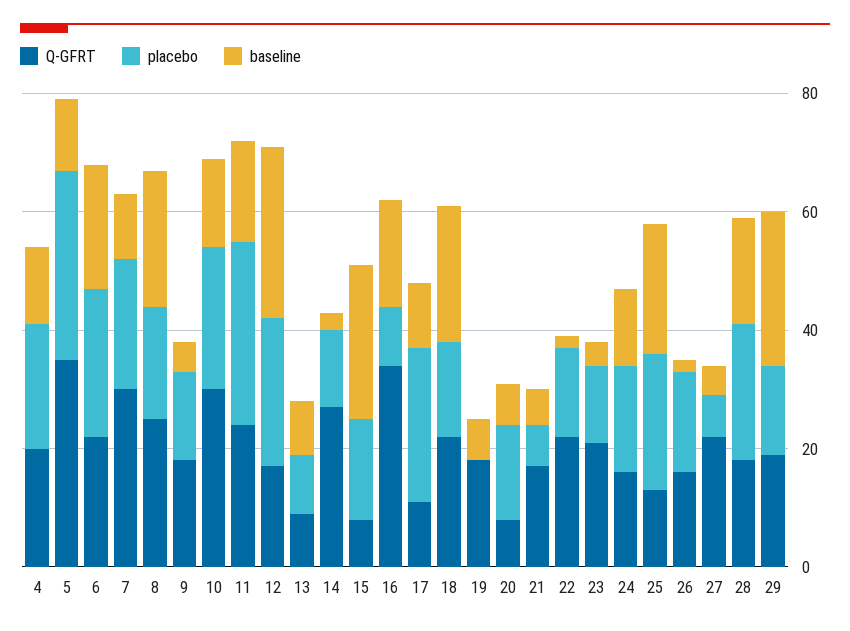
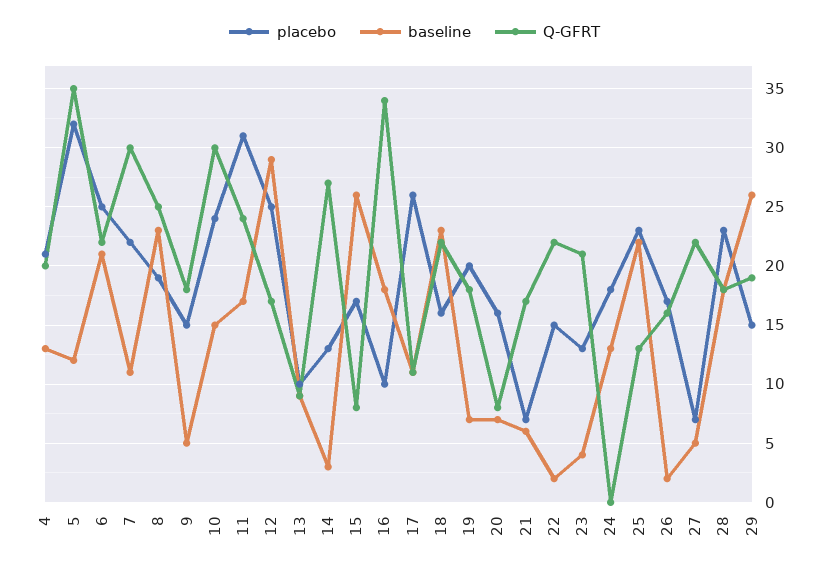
  {
    "Q-GFRT": {
      "4": 20,
      "5": 35,
      "6": 22,
      "7": 30,
      "8": 25,
      "9": 18,
      "10": 30,
      "11": 24,
      "12": 17,
      "13": 9,
      "14": 27,
      "15": 8,
      "16": 34,
      "17": 11,
      "18": 22,
      "19": 18,
      "20": 8,
      "21": 17,
      "22": 22,
      "23": 21,
-     "24": 15,
+     "24": 0,
      "25": 13,
      "26": 16,
      "27": 22,
      "28": 18,
      "29": 19
    },
    "placebo": {
      "4": 21,
      "5": 32,
      "6": 25,
      "7": 22,
      "8": 19,
      "9": 15,
      "10": 24,
      "11": 31,
      "12": 25,
      "13": 10,
      "14": 13,
      "15": 17,
      "16": 10,
      "17": 26,
      "18": 16,
-     "19": 0,
+     "19": 20,
      "20": 16,
      "21": 7,
      "22": 15,
      "23": 13,
      "24": 18,
      "25": 23,
      "26": 17,
      "27": 7,
      "28": 23,
      "29": 15
    },
    "baseline": {
      "4": 13,
      "5": 12,
      "6": 21,
      "7": 11,
      "8": 23,
      "9": 5,
      "10": 15,
      "11": 17,
      "12": 29,
      "13": 9,
      "14": 3,
      "15": 26,
      "16": 18,
      "17": 11,
      "18": 23,
      "19": 7,
      "20": 7,
      "21": 6,
      "22": 2,
      "23": 4,
      "24": 13,
      "25": 22,
      "26": 2,
      "27": 5,
      "28": 18,
      "29": 26
    }
  }

